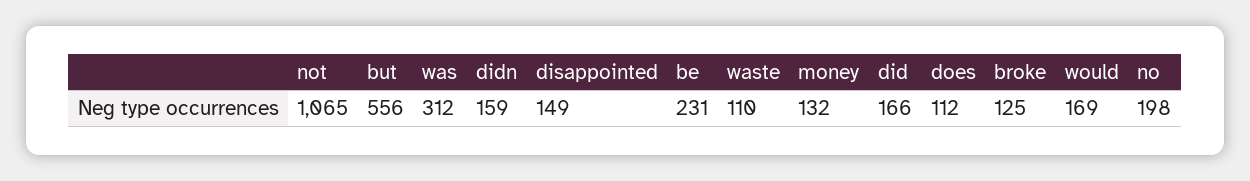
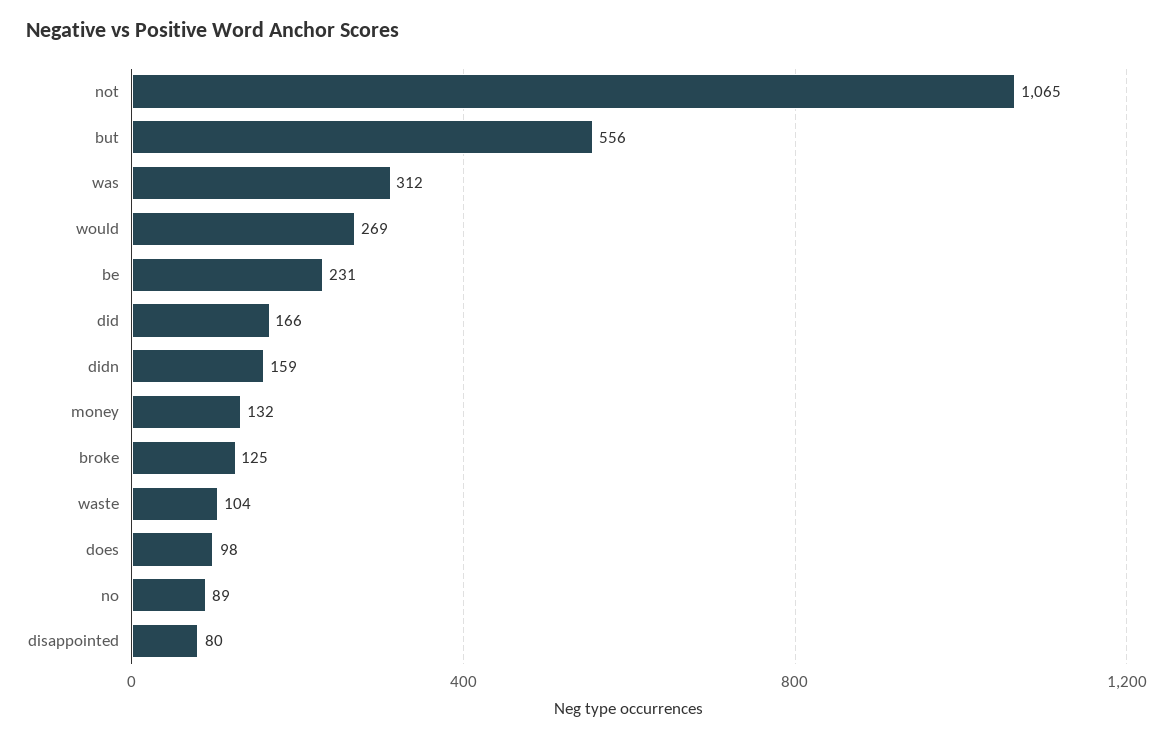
  {
    "not": 1065,
    "but": 556,
    "was": 312,
    "didn": 159,
-   "disappointed": 149,
+   "disappointed": 80,
    "be": 231,
-   "waste": 110,
+   "waste": 104,
    "money": 132,
    "did": 166,
-   "does": 112,
+   "does": 98,
    "broke": 125,
-   "would": 169,
+   "would": 269,
-   "no": 198
+   "no": 89
  }

